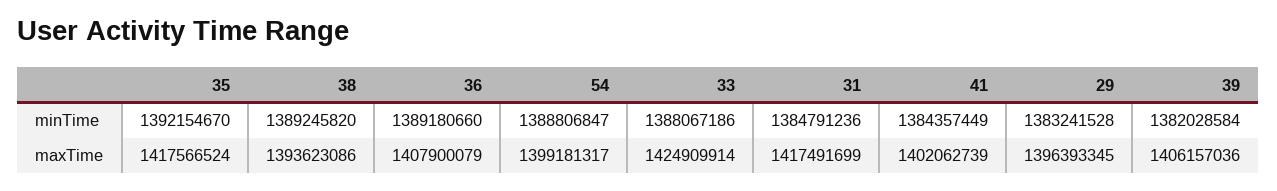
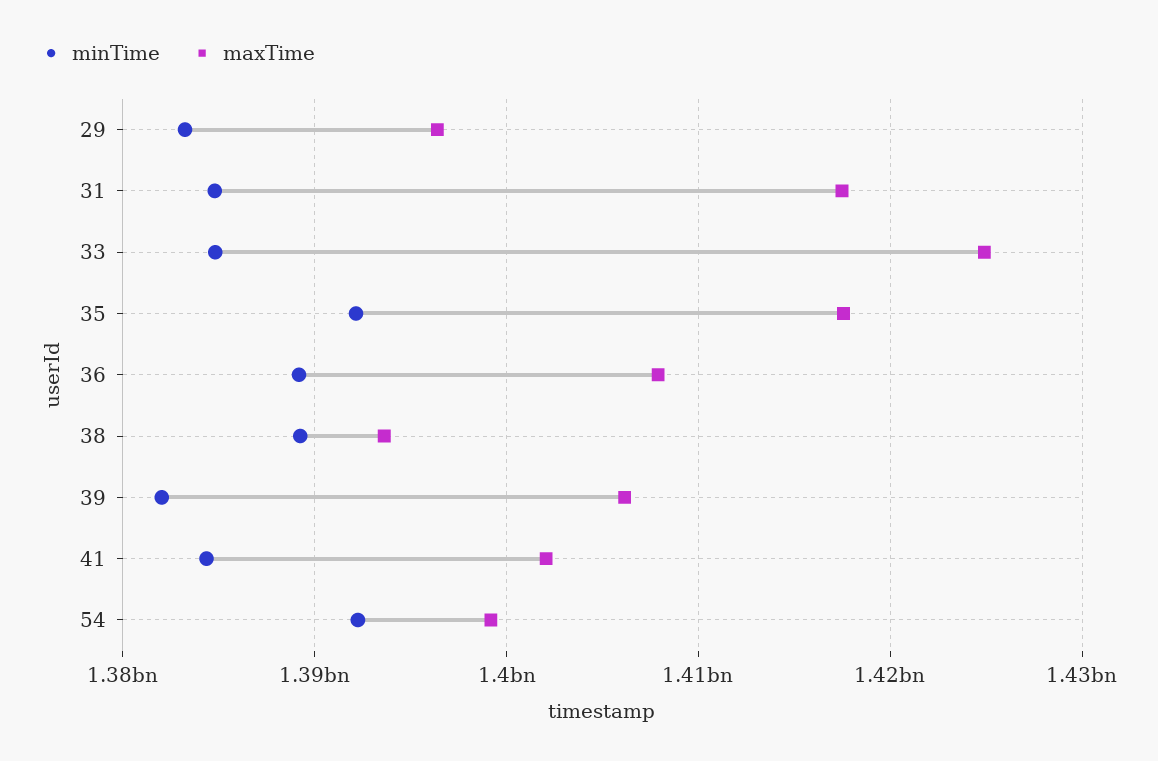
  {
    "minTime": {
      "35": 1392154670,
      "38": 1389245820,
      "36": 1389180660,
-     "54": 1388806847,
+     "54": 1392000000,
-     "33": 1388067186,
+     "33": 1385000000,
      "31": 1384791236,
      "41": 1384357449,
      "29": 1383241528,
      "39": 1382028584
    },
    "maxTime": {
      "35": 1417566524,
      "38": 1393623086,
      "36": 1407900079,
      "54": 1399181317,
      "33": 1424909914,
      "31": 1417491699,
      "41": 1402062739,
      "29": 1396393345,
      "39": 1406157036
    }
  }

